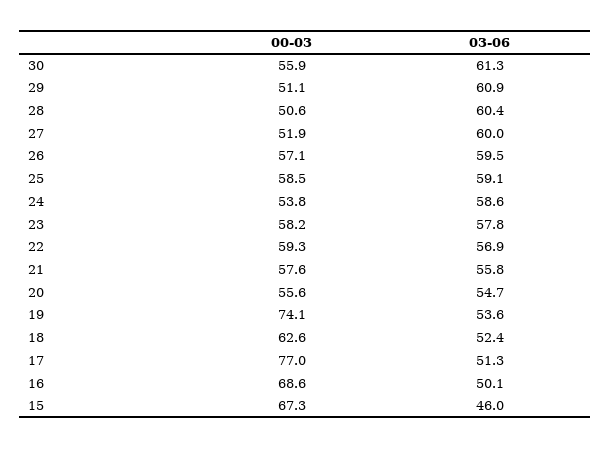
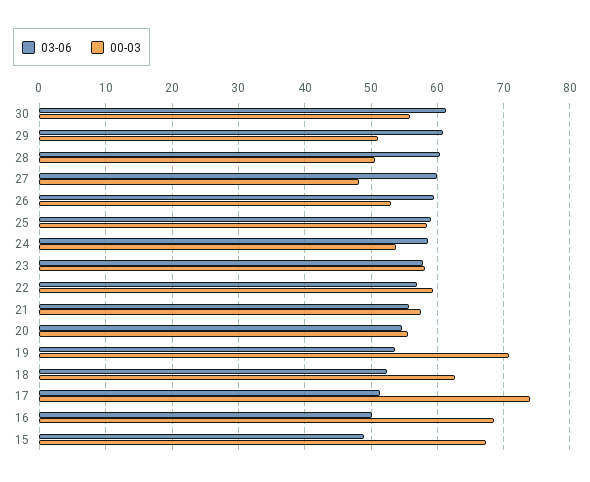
  {
    "00-03": {
      "30": 55.9,
      "29": 51.1,
      "28": 50.6,
-     "27": 51.9,
+     "27": 48,
-     "26": 57.1,
+     "26": 53,
      "25": 58.5,
      "24": 53.8,
      "23": 58.2,
      "22": 59.3,
      "21": 57.6,
      "20": 55.6,
-     "19": 74.1,
+     "19": 71,
      "18": 62.6,
-     "17": 77,
+     "17": 74,
      "16": 68.6,
      "15": 67.3
    },
    "03-06": {
      "30": 61.3,
      "29": 60.9,
      "28": 60.4,
      "27": 60,
      "26": 59.5,
      "25": 59.1,
      "24": 58.6,
      "23": 57.8,
      "22": 56.9,
      "21": 55.8,
      "20": 54.7,
      "19": 53.6,
      "18": 52.4,
      "17": 51.3,
      "16": 50.1,
-     "15": 46
+     "15": 49
    }
  }

